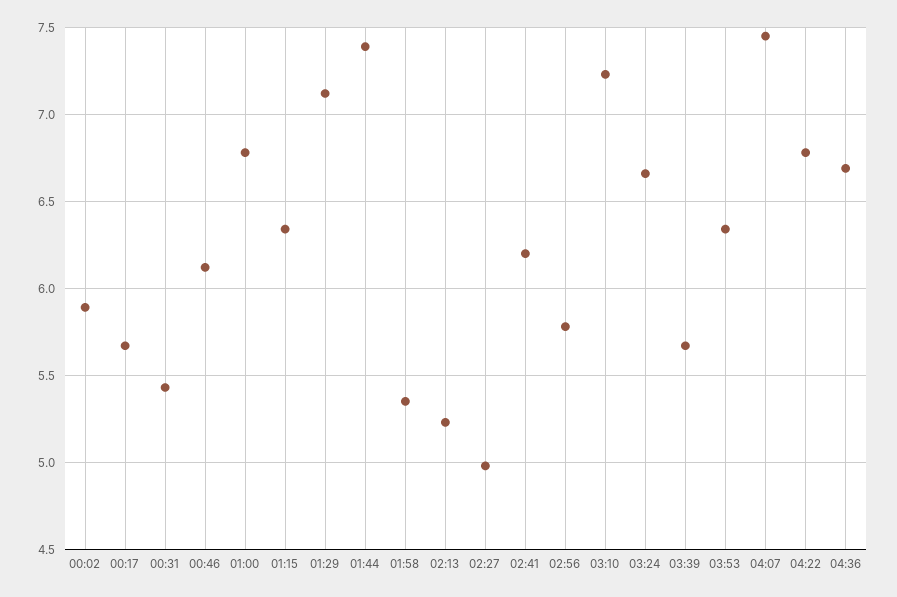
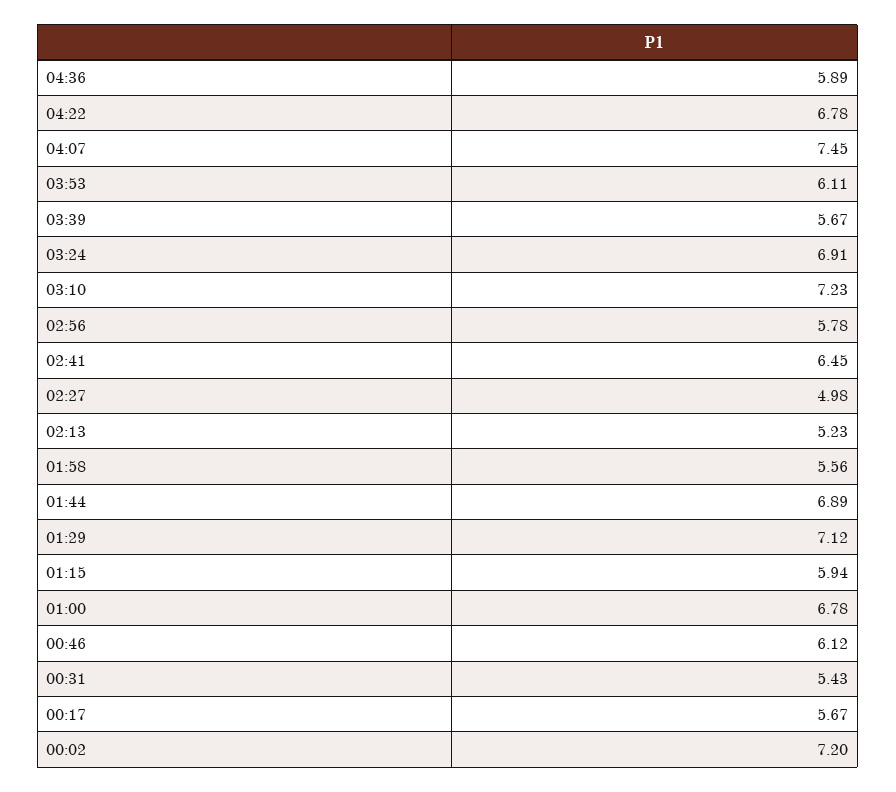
  {
-   "00:02": 5.9,
+   "00:02": 7.2,
    "00:17": 5.67,
    "00:31": 5.43,
    "00:46": 6.12,
    "01:00": 6.78,
-   "01:15": 6.35,
+   "01:15": 5.94,
    "01:29": 7.12,
-   "01:44": 7.4,
+   "01:44": 6.89,
-   "01:58": 5.35,
+   "01:58": 5.56,
    "02:13": 5.23,
    "02:27": 4.98,
-   "02:41": 6.2,
+   "02:41": 6.45,
    "02:56": 5.78,
    "03:10": 7.23,
-   "03:24": 6.65,
+   "03:24": 6.91,
    "03:39": 5.67,
-   "03:53": 6.35,
+   "03:53": 6.11,
    "04:07": 7.45,
    "04:22": 6.78,
-   "04:36": 6.7
+   "04:36": 5.89
  }

